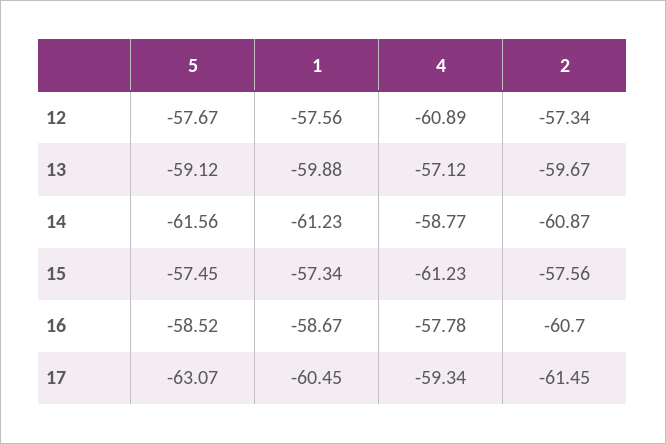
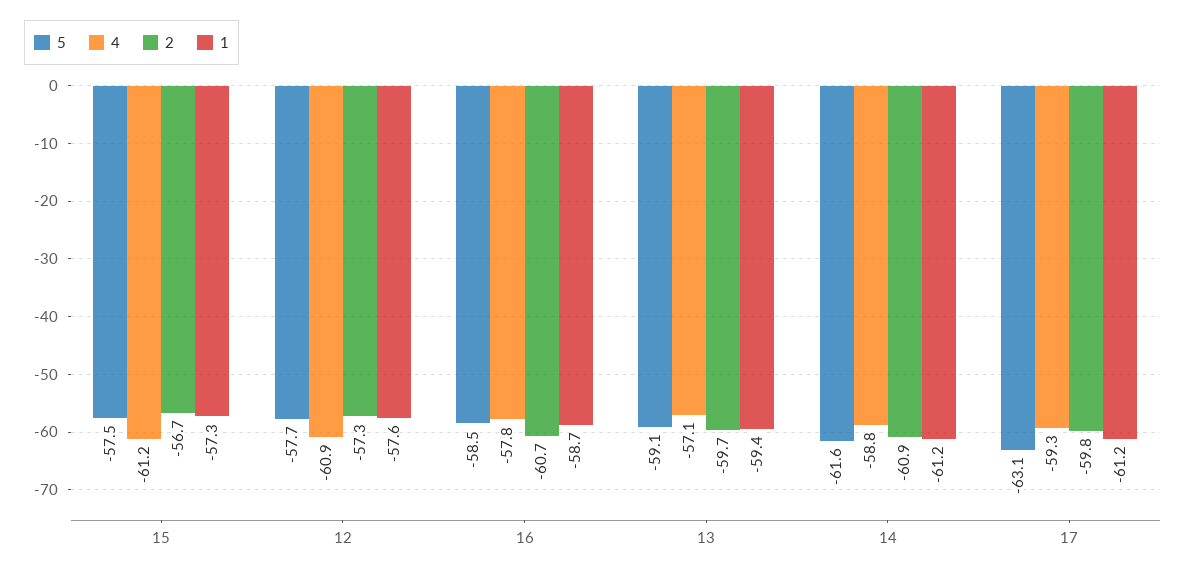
  {
    "5": {
      "12": -57.67,
      "13": -59.12,
      "14": -61.56,
      "15": -57.45,
      "16": -58.52,
      "17": -63.07
    },
    "1": {
      "12": -57.56,
-     "13": -59.88,
+     "13": -59.4,
      "14": -61.23,
      "15": -57.34,
      "16": -58.67,
-     "17": -60.45
+     "17": -61.2
    },
    "4": {
      "12": -60.89,
      "13": -57.12,
      "14": -58.77,
      "15": -61.23,
      "16": -57.78,
      "17": -59.34
    },
    "2": {
      "12": -57.34,
      "13": -59.67,
      "14": -60.87,
-     "15": -57.56,
+     "15": -56.7,
      "16": -60.7,
-     "17": -61.45
+     "17": -59.8
    }
  }

